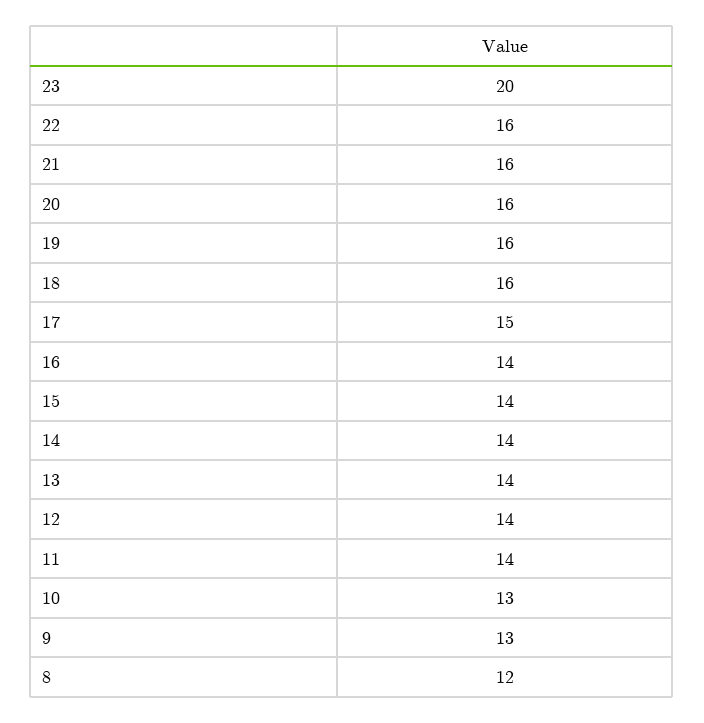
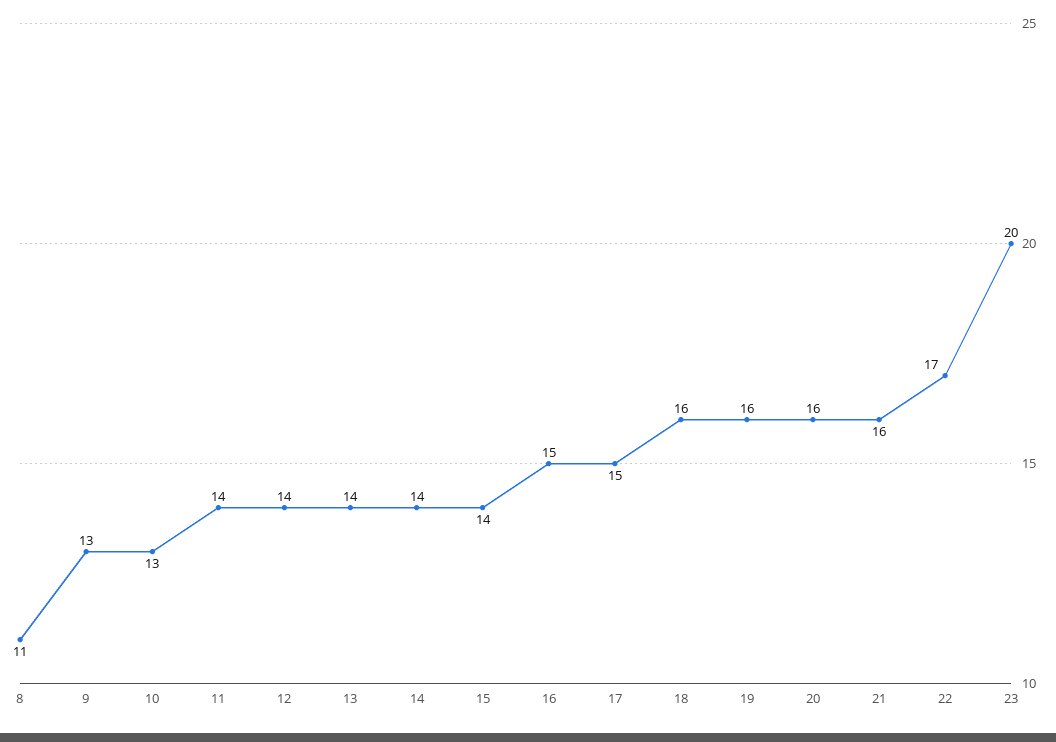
  {
    "23": 20,
-   "22": 16,
+   "22": 17,
    "21": 16,
    "20": 16,
    "19": 16,
    "18": 16,
    "17": 15,
-   "16": 14,
+   "16": 15,
    "15": 14,
    "14": 14,
    "13": 14,
    "12": 14,
    "11": 14,
    "10": 13,
    "9": 13,
-   "8": 12
+   "8": 11
  }

